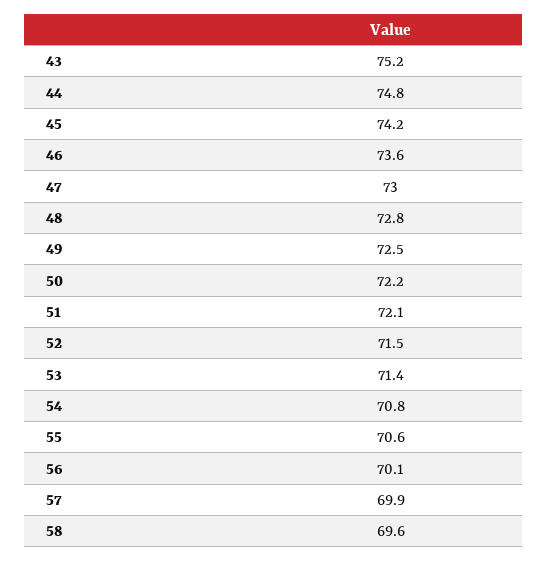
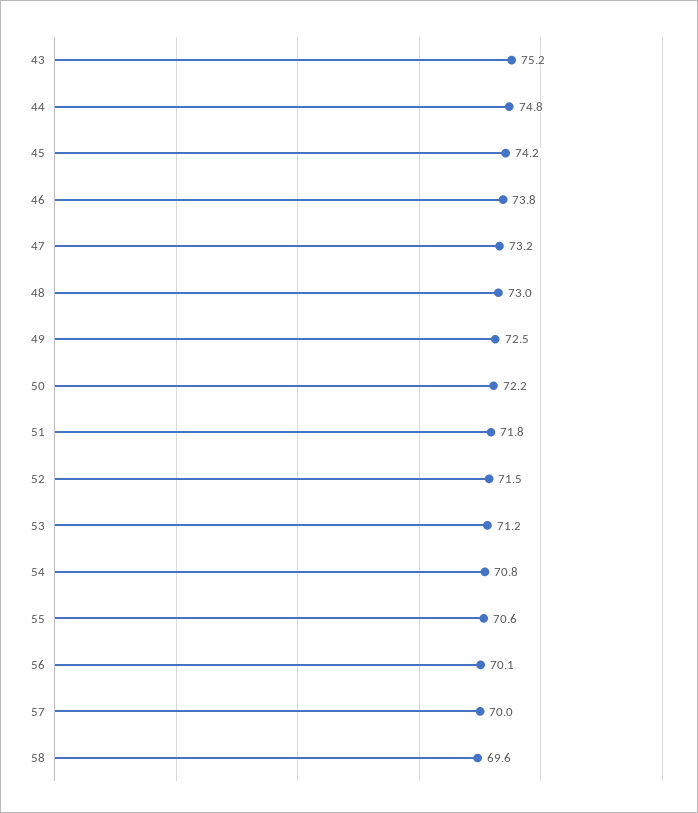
  {
    "43": 75.2,
    "44": 74.8,
    "45": 74.2,
-   "46": 73.6,
+   "46": 73.8,
-   "47": 73,
+   "47": 73.2,
-   "48": 72.8,
+   "48": 73,
    "49": 72.5,
    "50": 72.2,
-   "51": 72.1,
+   "51": 71.8,
    "52": 71.5,
-   "53": 71.4,
+   "53": 71.2,
    "54": 70.8,
    "55": 70.6,
    "56": 70.1,
-   "57": 69.9,
+   "57": 70,
    "58": 69.6
  }

